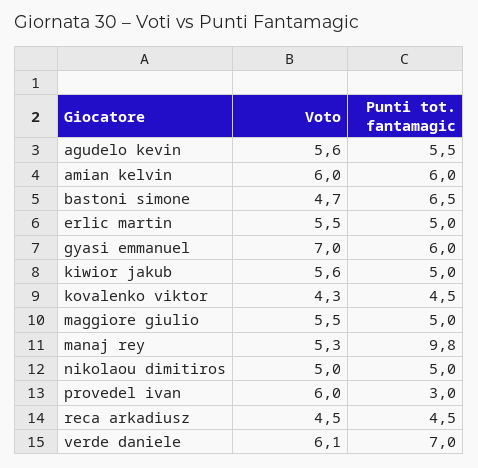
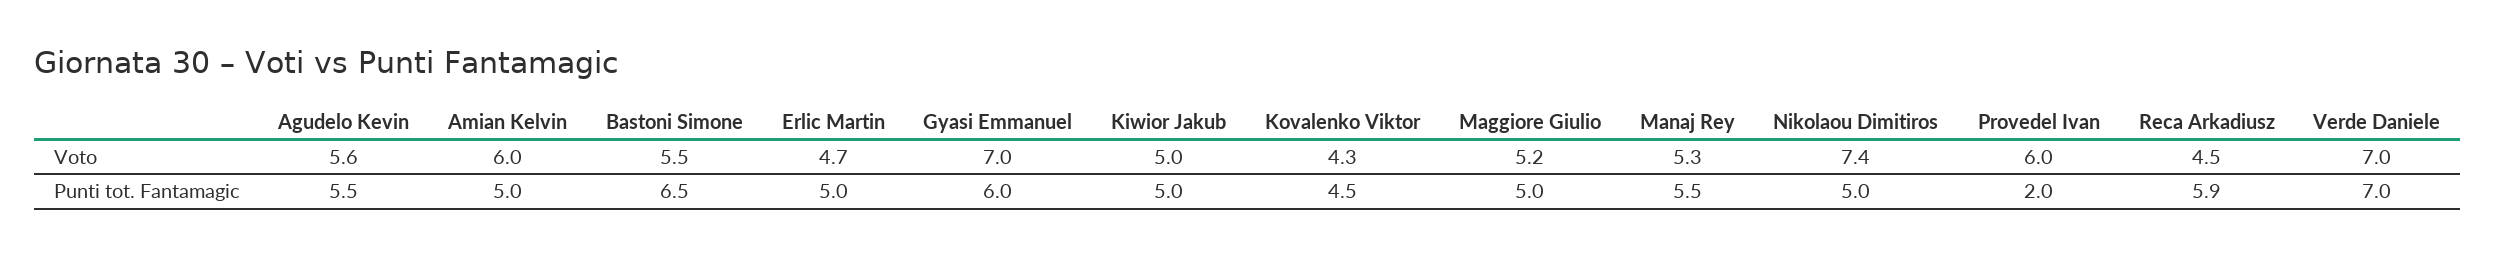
  {
    "Voto": {
      "agudelo kevin": 5.6,
      "amian kelvin": 6,
-     "bastoni simone": 4.7,
+     "bastoni simone": 5.5,
-     "erlic martin": 5.5,
+     "erlic martin": 4.7,
      "gyasi emmanuel": 7,
-     "kiwior jakub": 5.6,
+     "kiwior jakub": 5,
      "kovalenko viktor": 4.3,
-     "maggiore giulio": 5.5,
+     "maggiore giulio": 5.2,
      "manaj rey": 5.3,
-     "nikolaou dimitiros": 5,
+     "nikolaou dimitiros": 7.4,
      "provedel ivan": 6,
      "reca arkadiusz": 4.5,
-     "verde daniele": 6.1
+     "verde daniele": 7
    },
    "Punti tot. fantamagic": {
      "agudelo kevin": 5.5,
-     "amian kelvin": 6,
+     "amian kelvin": 5,
      "bastoni simone": 6.5,
      "erlic martin": 5,
      "gyasi emmanuel": 6,
      "kiwior jakub": 5,
      "kovalenko viktor": 4.5,
      "maggiore giulio": 5,
-     "manaj rey": 9.8,
+     "manaj rey": 5.5,
      "nikolaou dimitiros": 5,
-     "provedel ivan": 3,
+     "provedel ivan": 2,
-     "reca arkadiusz": 4.5,
+     "reca arkadiusz": 5.9,
      "verde daniele": 7
    }
  }

